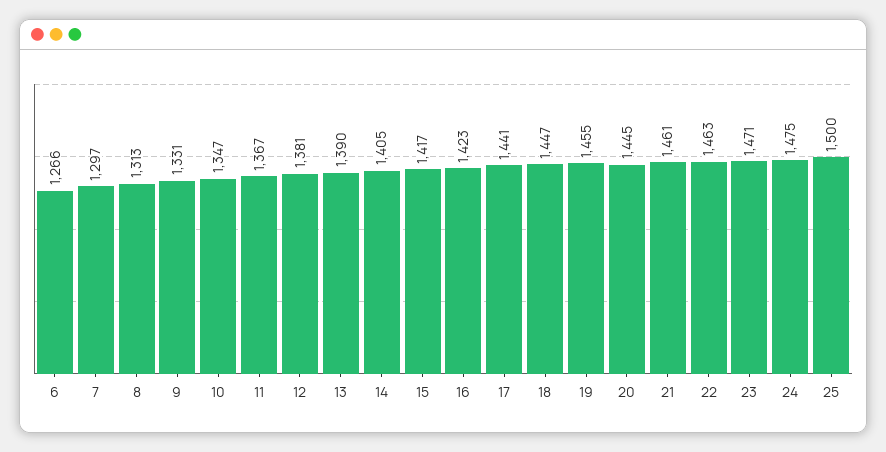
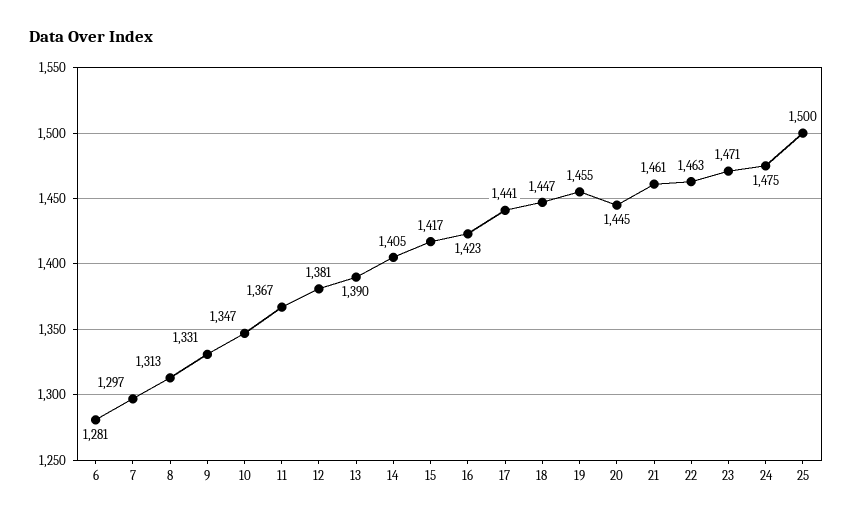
  {
-   "6": 1266,
+   "6": 1281,
    "7": 1297,
    "8": 1313,
    "9": 1331,
    "10": 1347,
    "11": 1367,
    "12": 1381,
    "13": 1390,
    "14": 1405,
    "15": 1417,
    "16": 1423,
    "17": 1441,
    "18": 1447,
    "19": 1455,
    "20": 1445,
    "21": 1461,
    "22": 1463,
    "23": 1471,
    "24": 1475,
    "25": 1500
  }

